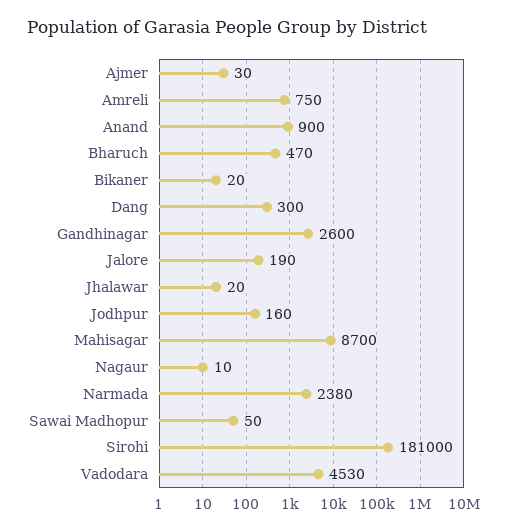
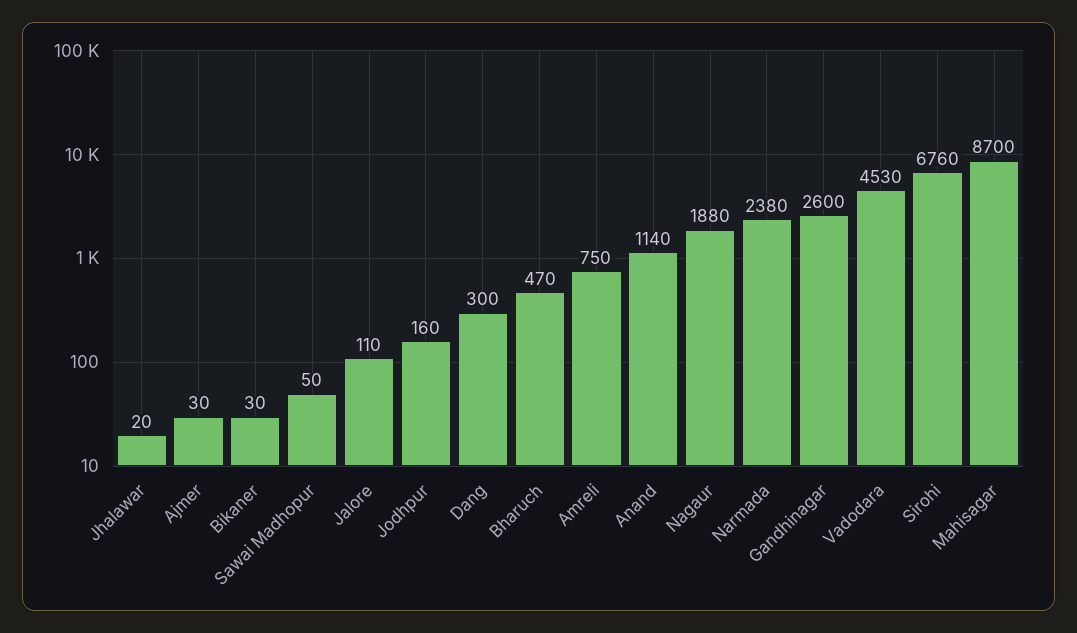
  {
    "Ajmer": 30,
    "Amreli": 750,
-   "Anand": 900,
+   "Anand": 1140,
    "Bharuch": 470,
-   "Bikaner": 20,
+   "Bikaner": 30,
    "Dang": 300,
    "Gandhinagar": 2600,
-   "Jalore": 190,
+   "Jalore": 110,
    "Jhalawar": 20,
    "Jodhpur": 160,
    "Mahisagar": 8700,
-   "Nagaur": 10,
+   "Nagaur": 1880,
    "Narmada": 2380,
    "Sawai Madhopur": 50,
-   "Sirohi": 181000,
+   "Sirohi": 6760,
    "Vadodara": 4530
  }

